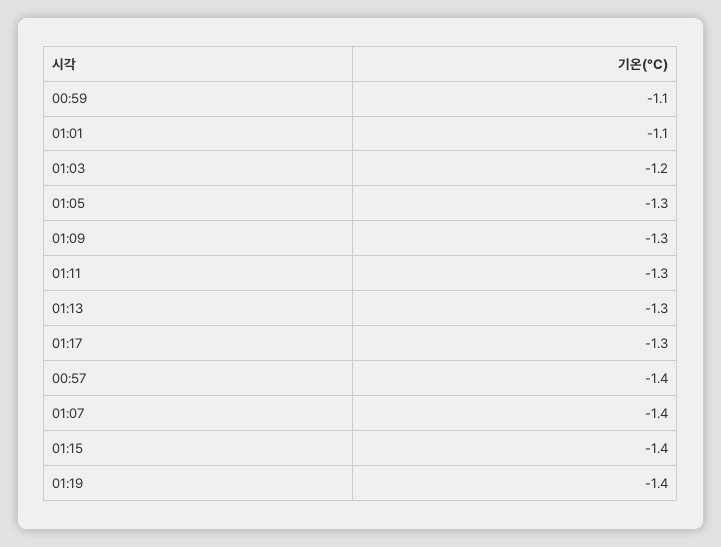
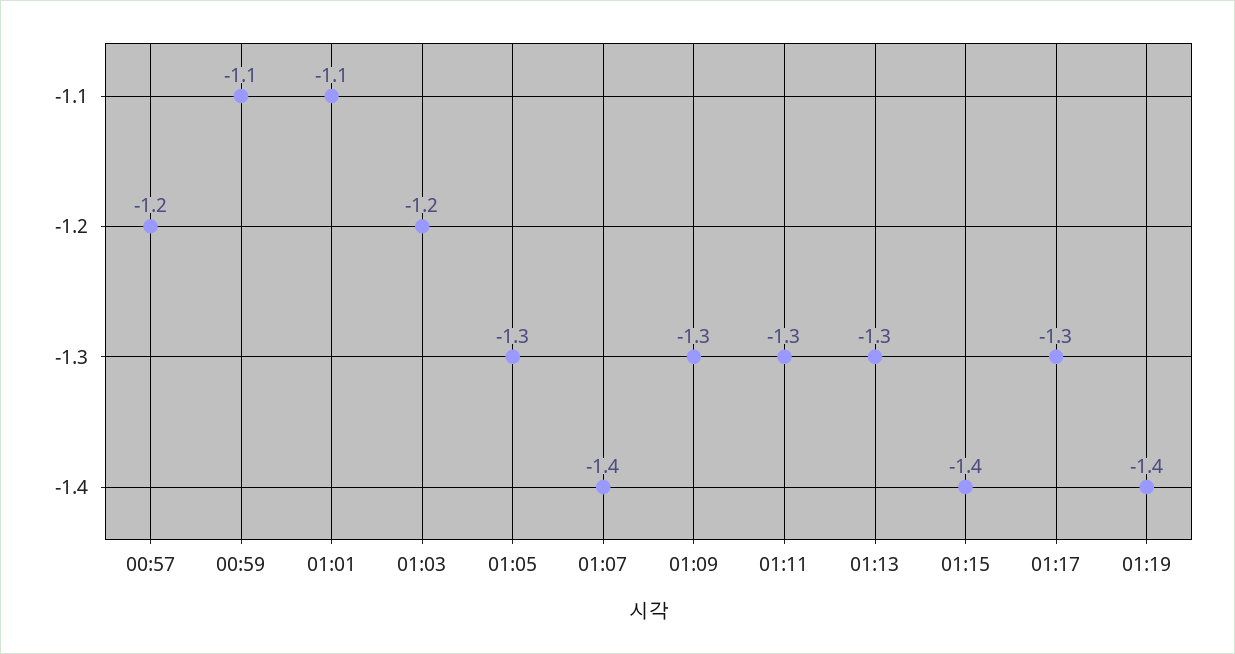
  {
    "00:59": -1.1,
    "01:01": -1.1,
    "01:03": -1.2,
    "01:05": -1.3,
    "01:09": -1.3,
    "01:11": -1.3,
    "01:13": -1.3,
    "01:17": -1.3,
-   "00:57": -1.4,
+   "00:57": -1.2,
    "01:07": -1.4,
    "01:15": -1.4,
    "01:19": -1.4
  }

